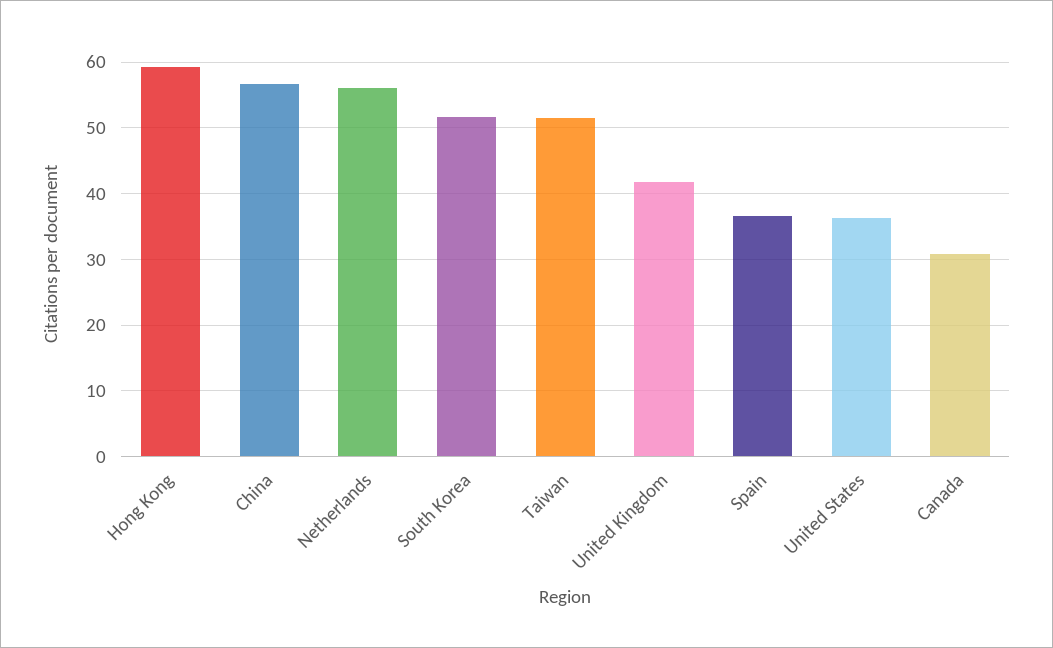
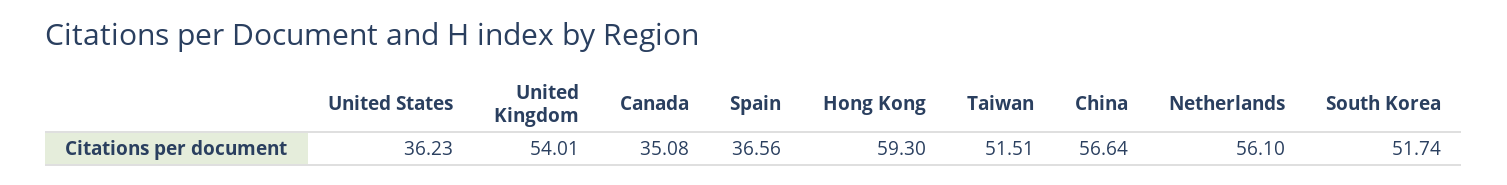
  {
    "Hong Kong": 59.3,
    "China": 56.64,
    "Netherlands": 56.1,
    "South Korea": 51.74,
    "Taiwan": 51.51,
-   "United Kingdom": 42,
+   "United Kingdom": 54.01,
    "Spain": 36.56,
    "United States": 36.23,
-   "Canada": 31
+   "Canada": 35.08
  }

